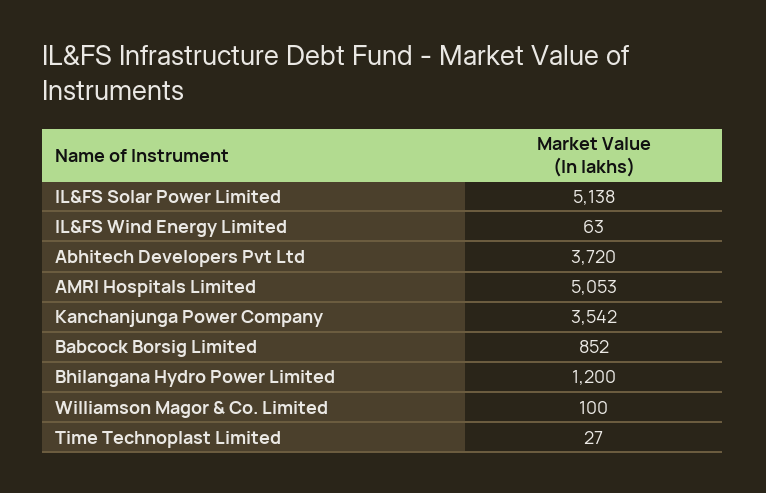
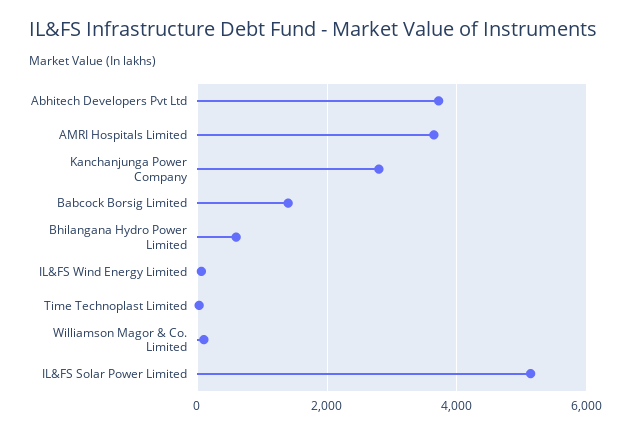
  {
    "IL&FS Solar Power Limited": 5138,
    "IL&FS Wind Energy Limited": 63,
    "Abhitech Developers Pvt Ltd": 3720,
-   "AMRI Hospitals Limited": 5053,
+   "AMRI Hospitals Limited": 3600,
-   "Kanchanjunga Power Company": 3542,
+   "Kanchanjunga Power Company": 2800,
-   "Babcock Borsig Limited": 852,
+   "Babcock Borsig Limited": 1400,
-   "Bhilangana Hydro Power Limited": 1200,
+   "Bhilangana Hydro Power Limited": 600,
    "Williamson Magor & Co. Limited": 100,
    "Time Technoplast Limited": 27
  }

